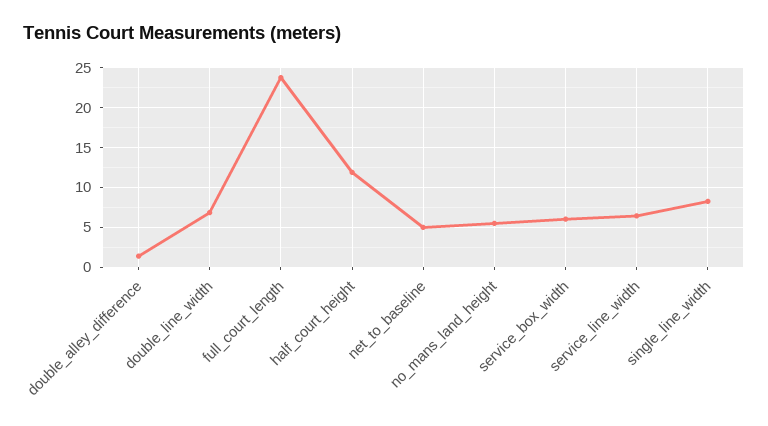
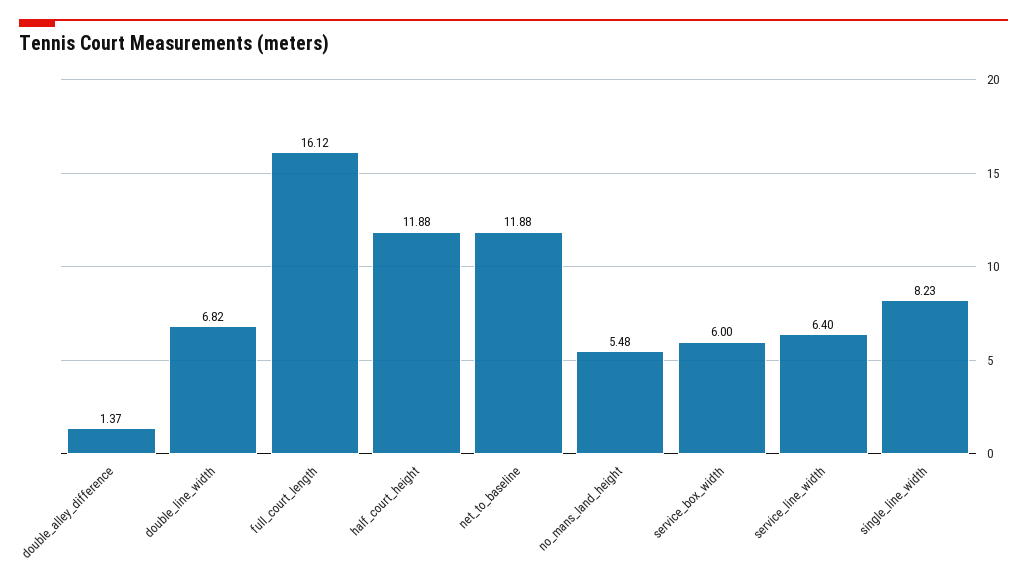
  {
    "double_alley_difference": 1.37,
    "double_line_width": 6.82,
-   "full_court_length": 24,
+   "full_court_length": 16.12,
    "half_court_height": 11.88,
-   "net_to_baseline": 5,
+   "net_to_baseline": 11.88,
    "no_mans_land_height": 5.48,
    "service_box_width": 6,
    "service_line_width": 6.4,
    "single_line_width": 8.23
  }

